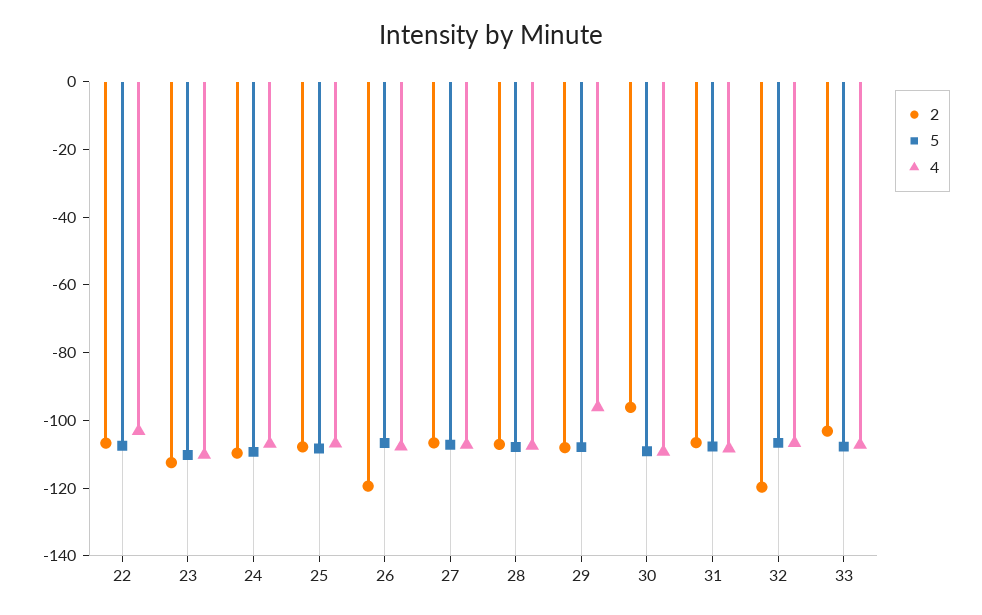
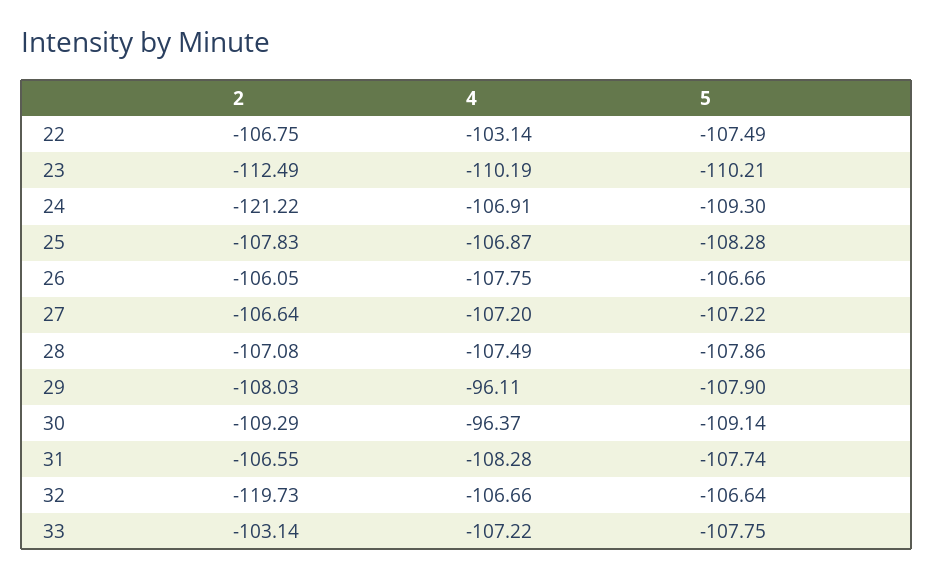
  {
    "2": {
      "22": -106.75,
      "23": -112.49,
-     "24": -110,
+     "24": -121.22,
      "25": -107.83,
-     "26": -120,
+     "26": -106.05,
      "27": -106.64,
      "28": -107.08,
      "29": -108.03,
-     "30": -95,
+     "30": -109.29,
      "31": -106.55,
      "32": -119.73,
      "33": -103.14
    },
    "5": {
      "22": -107.49,
      "23": -110.21,
      "24": -109.3,
      "25": -108.28,
      "26": -106.66,
      "27": -107.22,
      "28": -107.86,
      "29": -107.9,
      "30": -109.14,
      "31": -107.74,
      "32": -106.64,
      "33": -107.75
    },
    "4": {
      "22": -103.14,
      "23": -110.19,
      "24": -106.91,
      "25": -106.87,
      "26": -107.75,
      "27": -107.2,
      "28": -107.49,
      "29": -96.11,
-     "30": -110,
+     "30": -96.37,
      "31": -108.28,
      "32": -106.66,
      "33": -107.22
    }
  }

